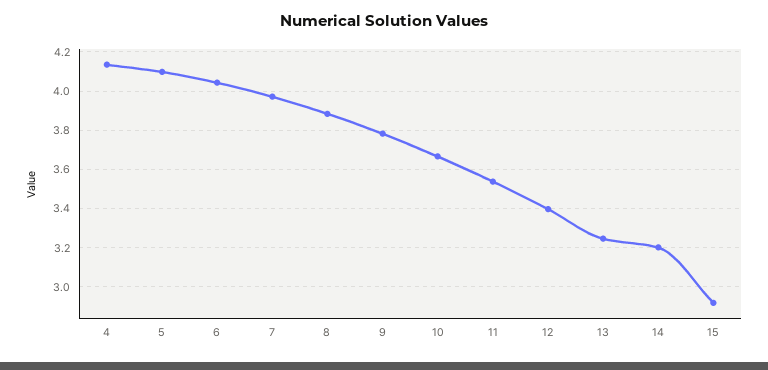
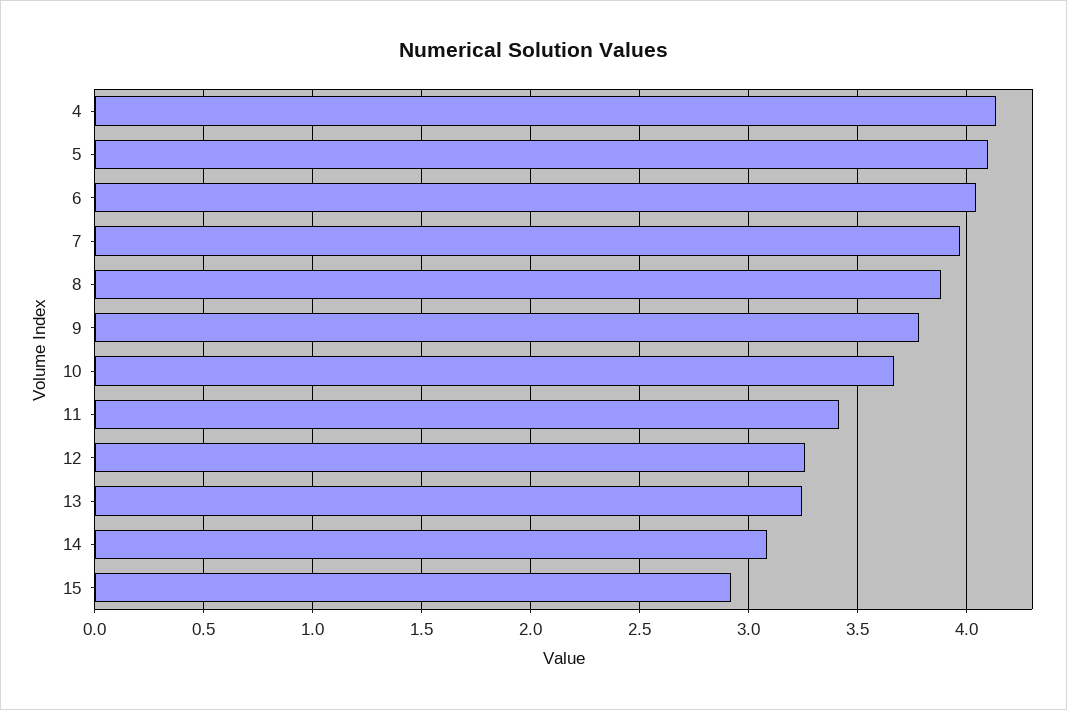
  {
    "4": 4.15,
    "5": 4.1,
    "6": 4.05,
    "7": 3.95,
    "8": 3.9,
    "9": 3.8,
    "10": 3.65,
-   "11": 3.55,
+   "11": 3.4,
-   "12": 3.4,
+   "12": 3.25,
    "13": 3.25,
-   "14": 3.2,
+   "14": 3.1,
    "15": 2.9
  }

